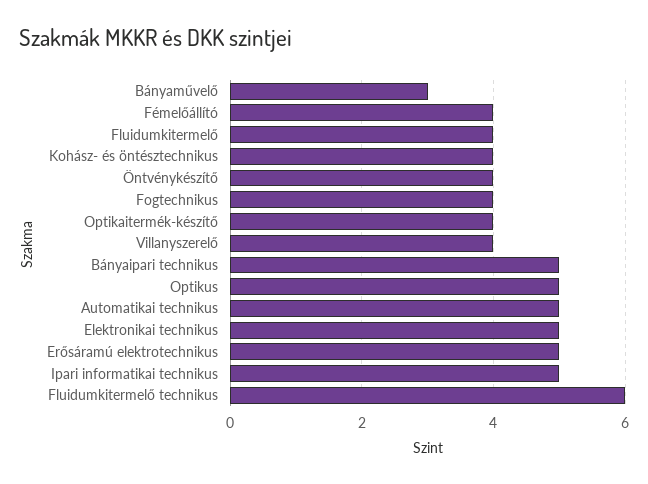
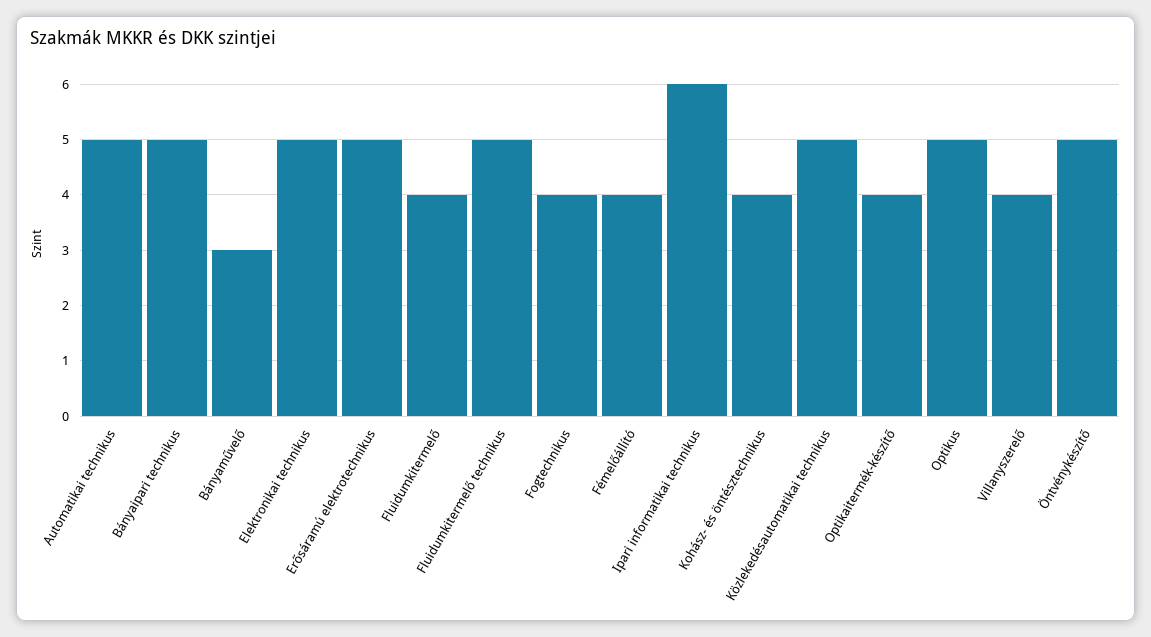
  {
    "Bányaművelő": 3,
    "Fémelőállító": 4,
    "Fluidumkitermelő": 4,
    "Kohász- és öntésztechnikus": 4,
-   "Öntvénykészítő": 4,
+   "Öntvénykészítő": 5,
    "Fogtechnikus": 4,
    "Optikaitermék-készítő": 4,
    "Villanyszerelő": 4,
    "Bányaipari technikus": 5,
    "Optikus": 5,
    "Automatikai technikus": 5,
    "Elektronikai technikus": 5,
    "Erősáramú elektrotechnikus": 5,
-   "Ipari informatikai technikus": 5,
+   "Ipari informatikai technikus": 6,
-   "Fluidumkitermelő technikus": 6
+   "Fluidumkitermelő technikus": 5,
+   "Közlekedésautomatikai technikus": 5
  }

